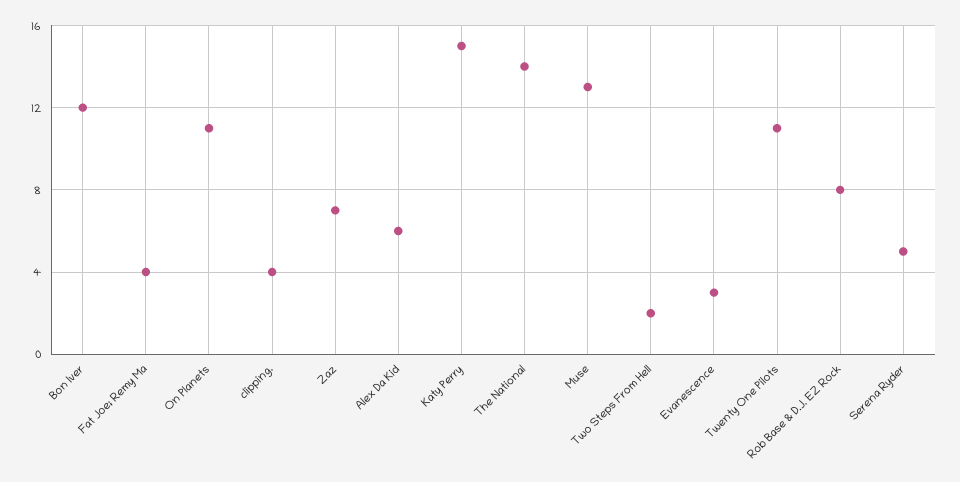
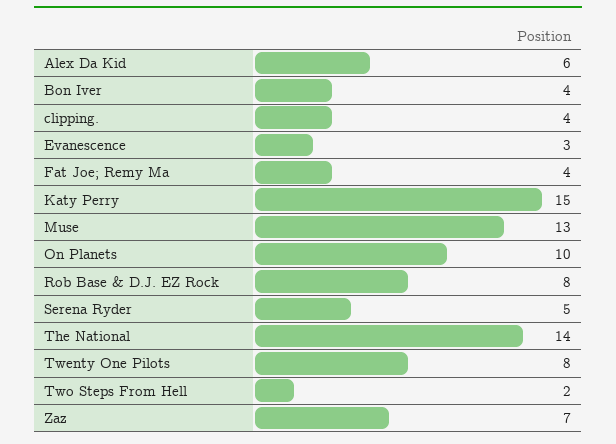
  {
-   "Bon Iver": 12,
+   "Bon Iver": 4,
    "Fat Joe; Remy Ma": 4,
-   "On Planets": 11,
+   "On Planets": 10,
    "clipping.": 4,
    "Zaz": 7,
    "Alex Da Kid": 6,
    "Katy Perry": 15,
    "The National": 14,
    "Muse": 13,
    "Two Steps From Hell": 2,
    "Evanescence": 3,
-   "Twenty One Pilots": 11,
+   "Twenty One Pilots": 8,
    "Rob Base & D.J. EZ Rock": 8,
    "Serena Ryder": 5
  }

